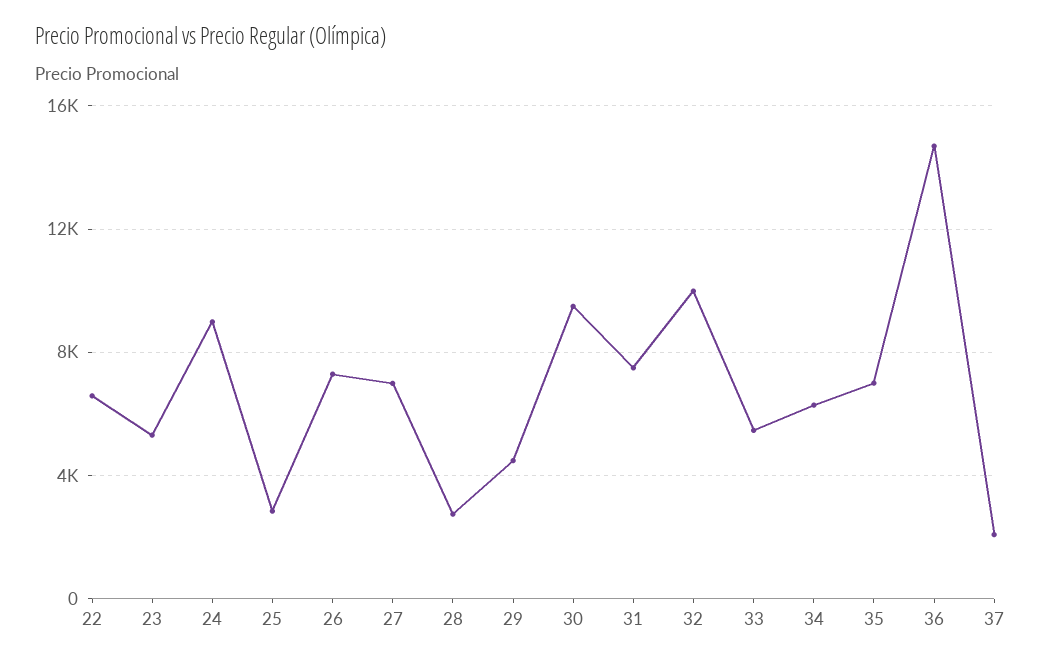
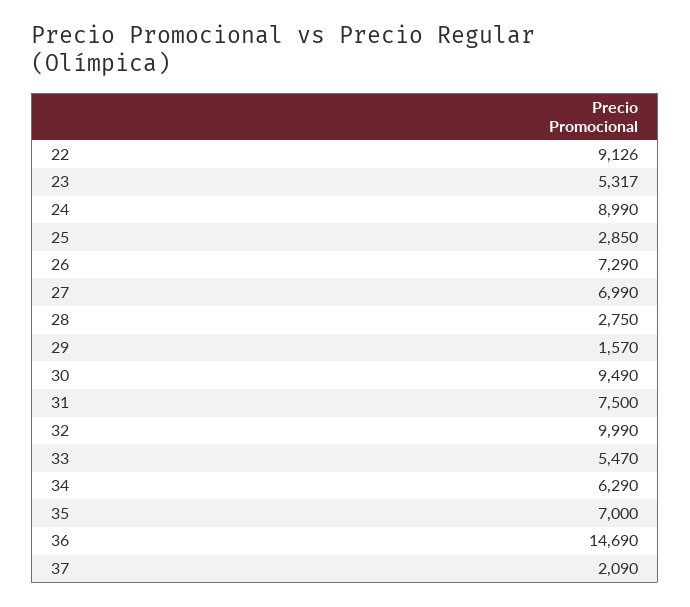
  {
-   "22": 6500,
+   "22": 9126,
    "23": 5317,
    "24": 8990,
    "25": 2850,
    "26": 7290,
    "27": 6990,
    "28": 2750,
-   "29": 4500,
+   "29": 1570,
    "30": 9490,
    "31": 7500,
    "32": 9990,
    "33": 5470,
    "34": 6290,
    "35": 7000,
    "36": 14690,
    "37": 2090
  }

